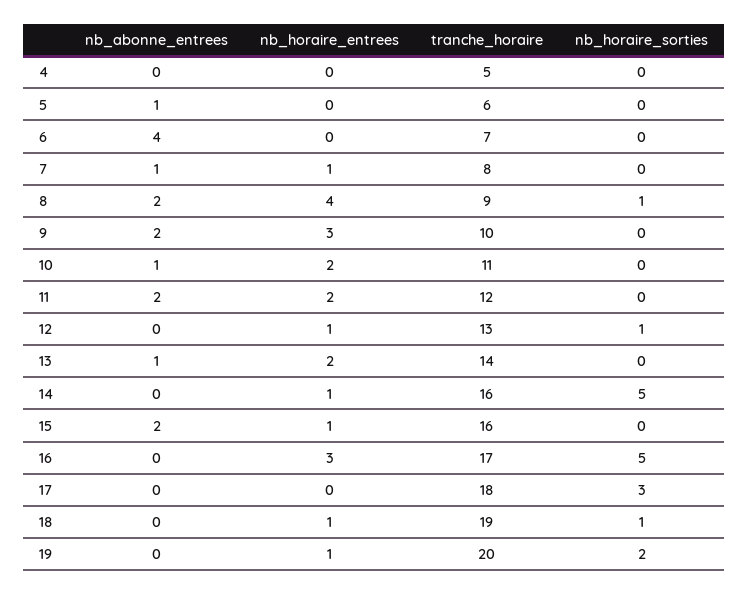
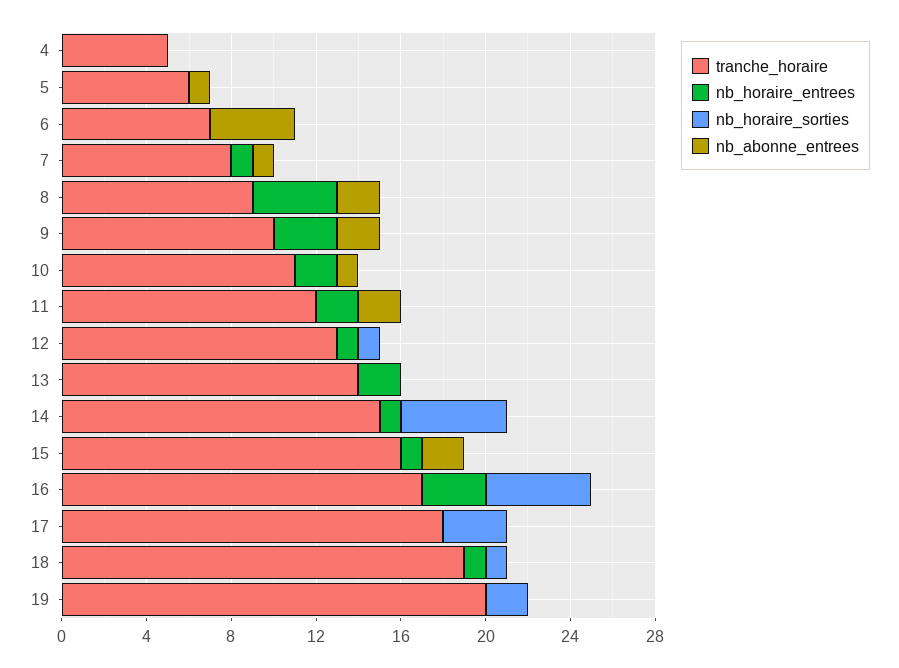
  {
    "nb_abonne_entrees": {
      "4": 0,
      "5": 1,
      "6": 4,
      "7": 1,
      "8": 2,
      "9": 2,
      "10": 1,
      "11": 2,
      "12": 0,
-     "13": 1,
+     "13": 0,
      "14": 0,
      "15": 2,
      "16": 0,
      "17": 0,
      "18": 0,
      "19": 0
    },
    "nb_horaire_entrees": {
      "4": 0,
      "5": 0,
      "6": 0,
      "7": 1,
      "8": 4,
      "9": 3,
      "10": 2,
      "11": 2,
      "12": 1,
      "13": 2,
      "14": 1,
      "15": 1,
      "16": 3,
      "17": 0,
      "18": 1,
-     "19": 1
+     "19": 0
    },
    "tranche_horaire": {
      "4": 5,
      "5": 6,
      "6": 7,
      "7": 8,
      "8": 9,
      "9": 10,
      "10": 11,
      "11": 12,
      "12": 13,
      "13": 14,
-     "14": 16,
+     "14": 15,
      "15": 16,
      "16": 17,
      "17": 18,
      "18": 19,
      "19": 20
    },
    "nb_horaire_sorties": {
      "4": 0,
      "5": 0,
      "6": 0,
      "7": 0,
-     "8": 1,
+     "8": 0,
      "9": 0,
      "10": 0,
      "11": 0,
      "12": 1,
      "13": 0,
      "14": 5,
      "15": 0,
      "16": 5,
      "17": 3,
      "18": 1,
      "19": 2
    }
  }

